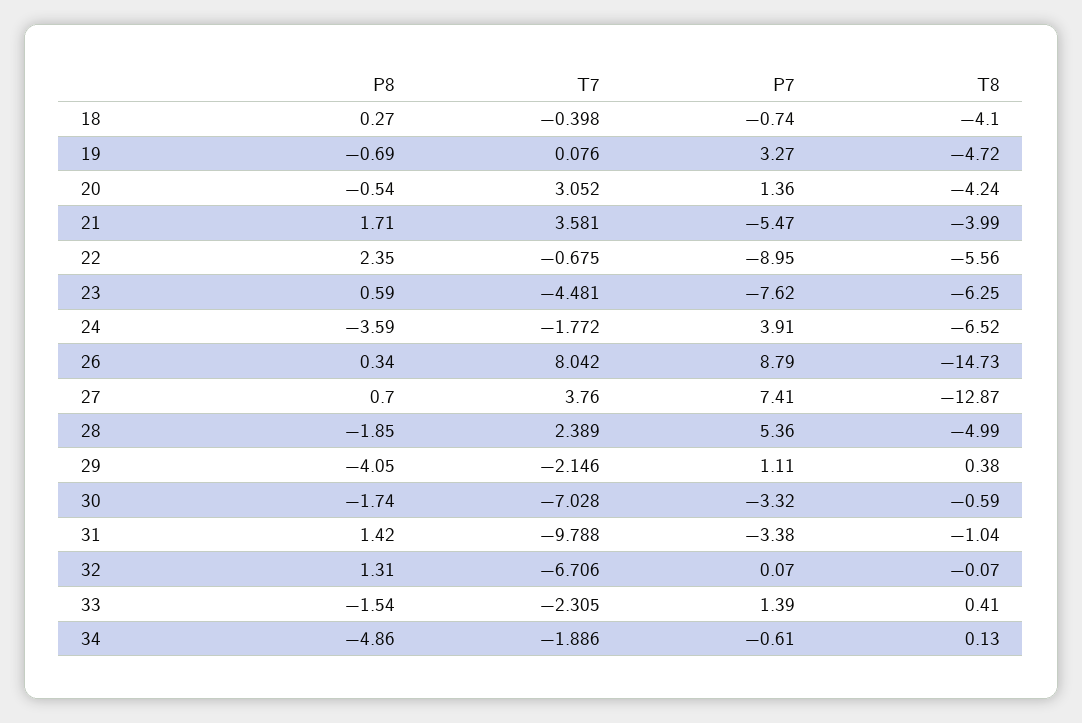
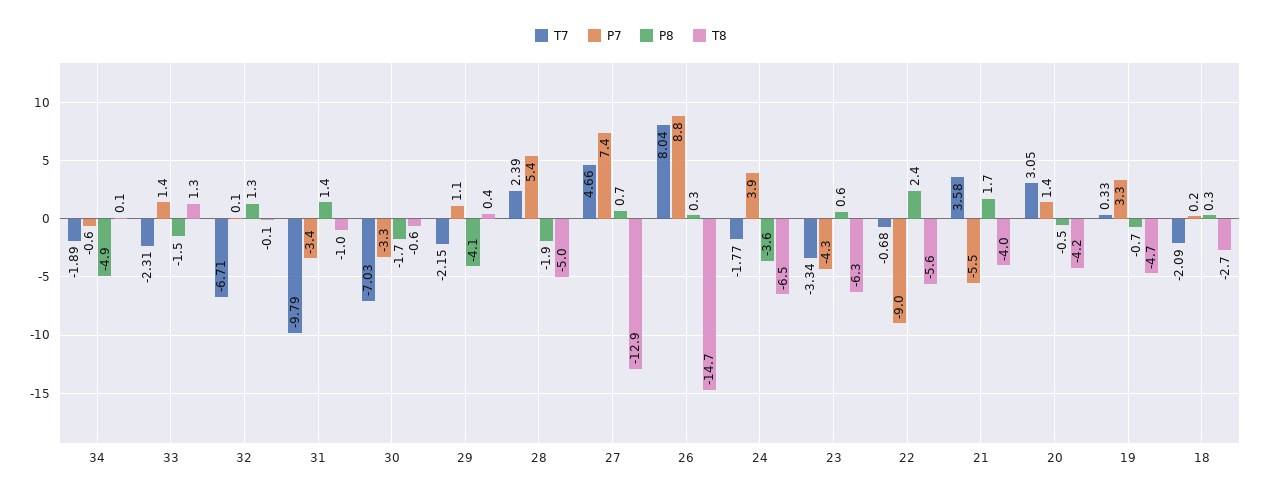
  {
    "P8": {
      "18": 0.27,
      "19": -0.69,
      "20": -0.54,
      "21": 1.71,
      "22": 2.35,
      "23": 0.59,
      "24": -3.59,
      "26": 0.34,
      "27": 0.7,
      "28": -1.85,
      "29": -4.05,
      "30": -1.74,
      "31": 1.42,
      "32": 1.31,
      "33": -1.54,
      "34": -4.86
    },
    "T7": {
-     "18": -0.398,
+     "18": -2.09,
-     "19": 0.076,
+     "19": 0.33,
      "20": 3.052,
      "21": 3.581,
      "22": -0.675,
-     "23": -4.481,
+     "23": -3.34,
      "24": -1.772,
      "26": 8.042,
-     "27": 3.76,
+     "27": 4.66,
      "28": 2.389,
      "29": -2.146,
      "30": -7.028,
      "31": -9.788,
      "32": -6.706,
      "33": -2.305,
      "34": -1.886
    },
    "P7": {
-     "18": -0.74,
+     "18": 0.2,
      "19": 3.27,
      "20": 1.36,
      "21": -5.47,
      "22": -8.95,
-     "23": -7.62,
+     "23": -4.3,
      "24": 3.91,
      "26": 8.79,
      "27": 7.41,
      "28": 5.36,
      "29": 1.11,
      "30": -3.32,
      "31": -3.38,
      "32": 0.07,
      "33": 1.39,
      "34": -0.61
    },
    "T8": {
-     "18": -4.1,
+     "18": -2.7,
      "19": -4.72,
      "20": -4.24,
      "21": -3.99,
      "22": -5.56,
      "23": -6.25,
      "24": -6.52,
      "26": -14.73,
      "27": -12.87,
      "28": -4.99,
      "29": 0.38,
      "30": -0.59,
      "31": -1.04,
      "32": -0.07,
-     "33": 0.41,
+     "33": 1.3,
      "34": 0.13
    }
  }

